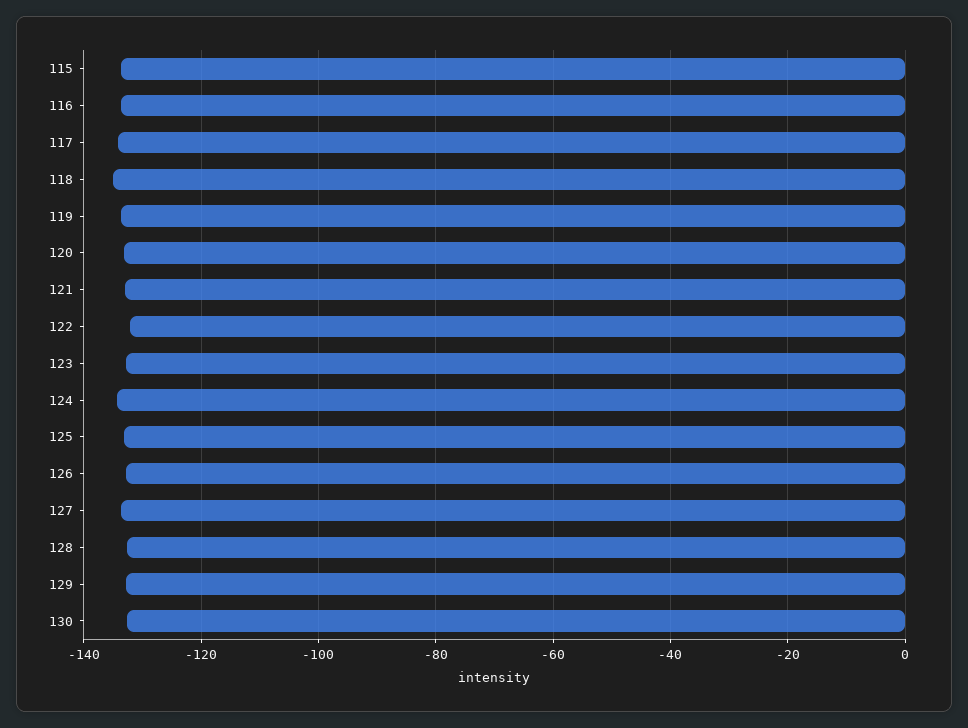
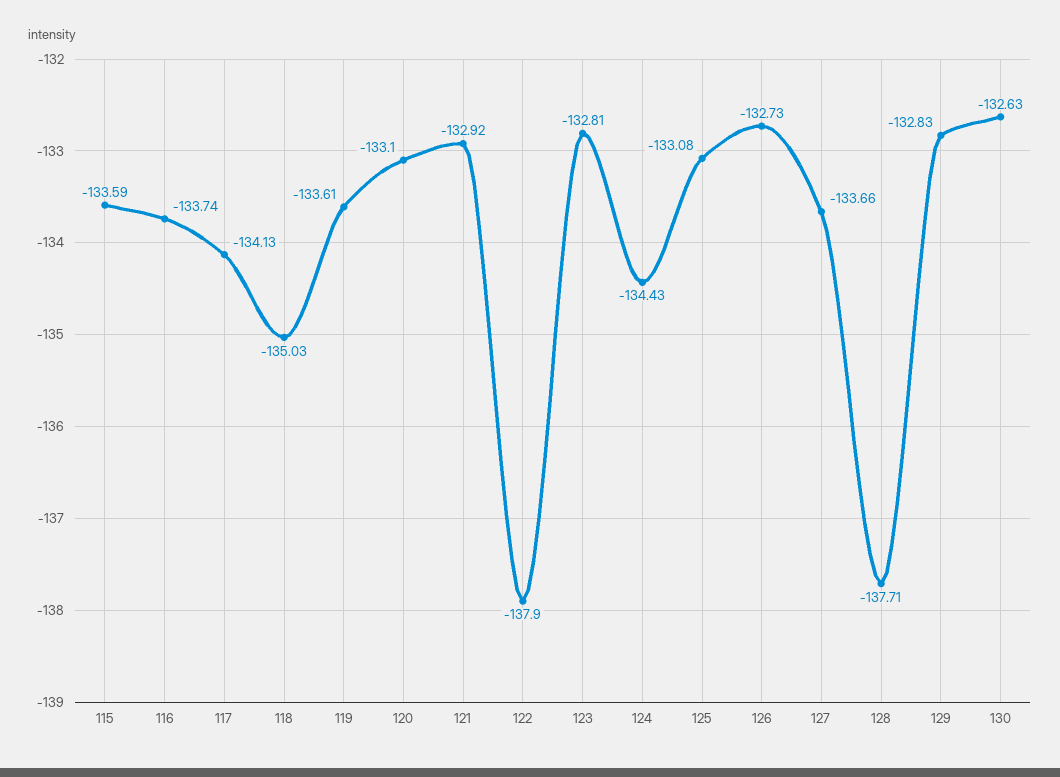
  {
    "115": -133.59,
    "116": -133.74,
    "117": -134.13,
    "118": -135.03,
    "119": -133.61,
    "120": -133.1,
    "121": -132.92,
-   "122": -132,
+   "122": -137.9,
    "123": -132.81,
    "124": -134.43,
    "125": -133.08,
    "126": -132.73,
    "127": -133.66,
-   "128": -132,
+   "128": -137.71,
    "129": -132.83,
    "130": -132.63
  }

